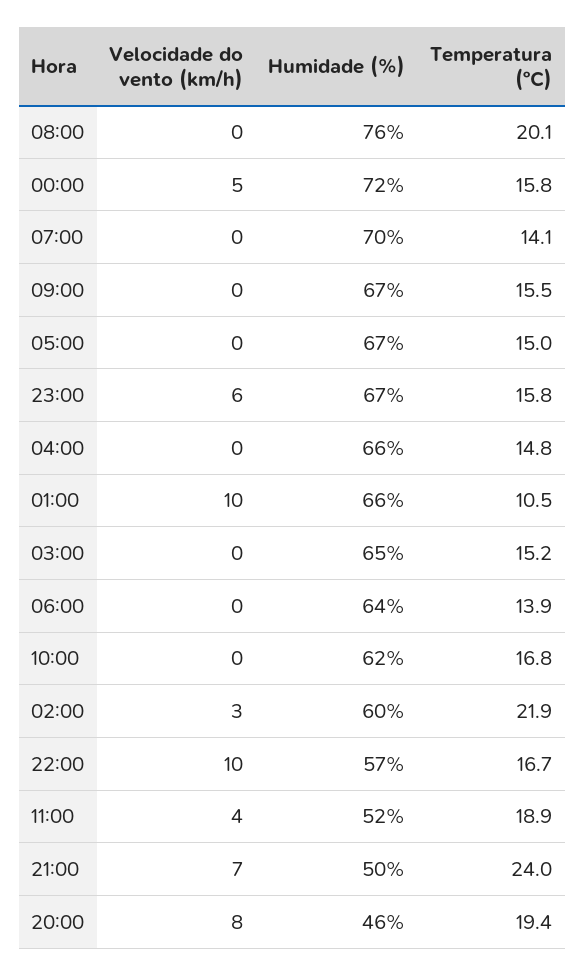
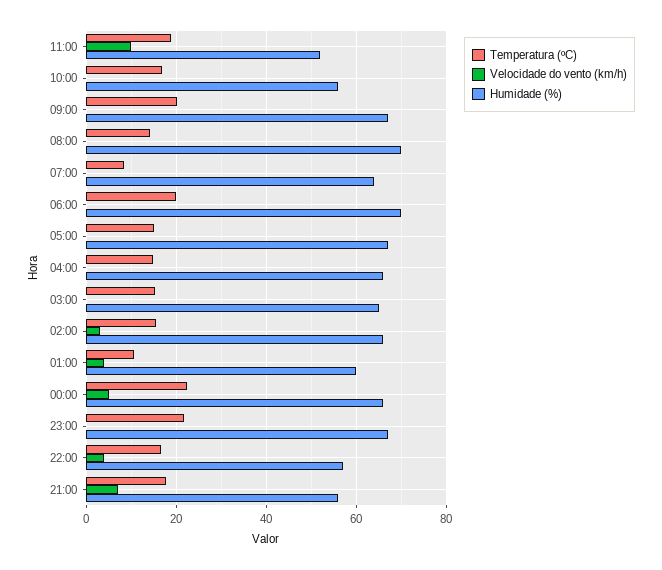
  {
    "Velocidade do vento (km/h)": {
      "08:00": 0,
      "00:00": 5,
      "07:00": 0,
      "09:00": 0,
      "05:00": 0,
-     "23:00": 6,
+     "23:00": 0,
      "04:00": 0,
-     "01:00": 10,
+     "01:00": 4,
      "03:00": 0,
      "06:00": 0,
      "10:00": 0,
      "02:00": 3,
-     "22:00": 10,
+     "22:00": 4,
-     "11:00": 4,
+     "11:00": 10,
-     "21:00": 7,
+     "21:00": 7
-     "20:00": 8
    },
    "Humidade (%)": {
-     "08:00": 76,
+     "08:00": 70,
-     "00:00": 72,
+     "00:00": 66,
-     "07:00": 70,
+     "07:00": 64,
      "09:00": 67,
      "05:00": 67,
      "23:00": 67,
      "04:00": 66,
-     "01:00": 66,
+     "01:00": 60,
      "03:00": 65,
-     "06:00": 64,
+     "06:00": 70,
-     "10:00": 62,
+     "10:00": 56,
-     "02:00": 60,
+     "02:00": 66,
      "22:00": 57,
      "11:00": 52,
-     "21:00": 50,
+     "21:00": 56
-     "20:00": 46
    },
    "Temperatura (ºC)": {
-     "08:00": 20.1,
+     "08:00": 14,
-     "00:00": 15.8,
+     "00:00": 22,
-     "07:00": 14.1,
+     "07:00": 8,
-     "09:00": 15.5,
+     "09:00": 20,
      "05:00": 15,
-     "23:00": 15.8,
+     "23:00": 22,
      "04:00": 14.8,
      "01:00": 10.5,
      "03:00": 15.2,
-     "06:00": 13.9,
+     "06:00": 20,
      "10:00": 16.8,
-     "02:00": 21.9,
+     "02:00": 16,
      "22:00": 16.7,
      "11:00": 18.9,
-     "21:00": 24,
+     "21:00": 18
-     "20:00": 19.4
    }
  }

